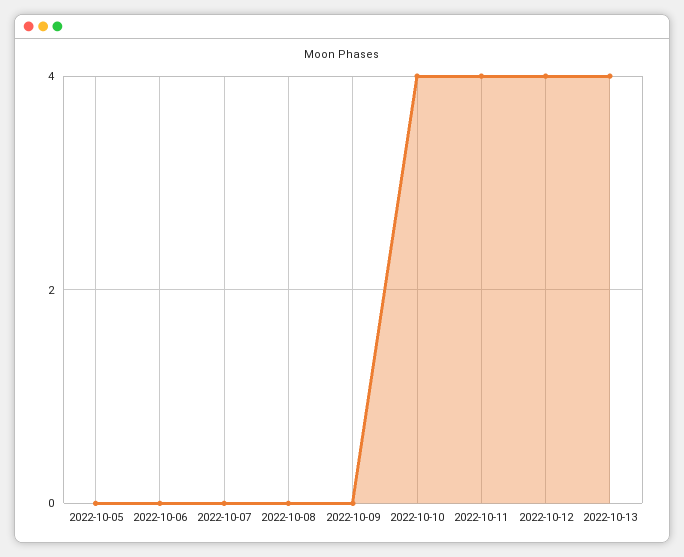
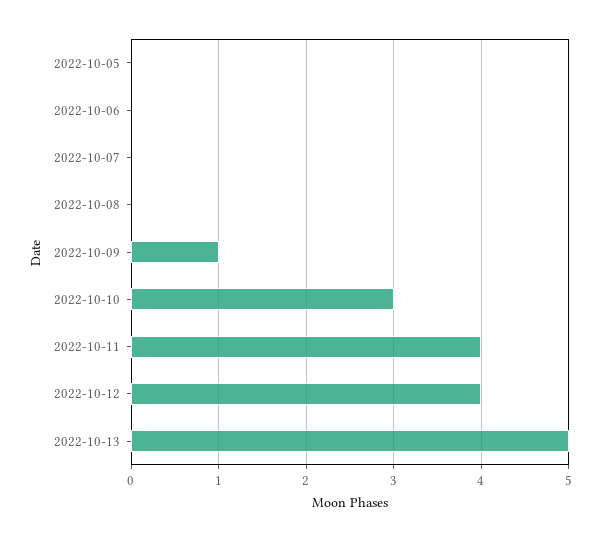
  {
    "2022-10-05": 0,
    "2022-10-06": 0,
    "2022-10-07": 0,
    "2022-10-08": 0,
-   "2022-10-09": 0,
+   "2022-10-09": 1,
-   "2022-10-10": 4,
+   "2022-10-10": 3,
    "2022-10-11": 4,
    "2022-10-12": 4,
-   "2022-10-13": 4
+   "2022-10-13": 5
  }

